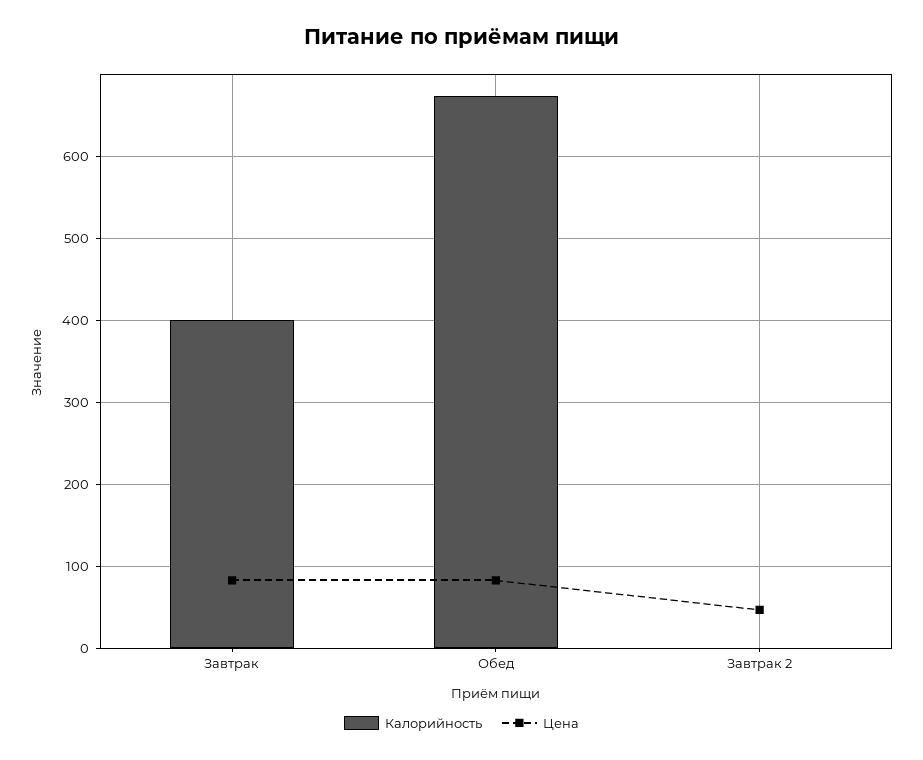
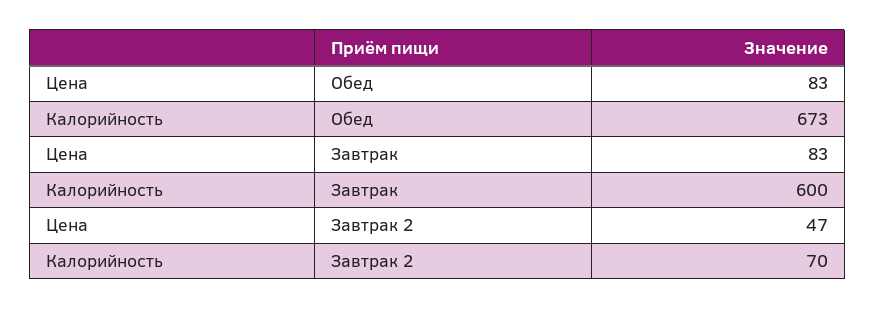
  {
    "Калорийность": {
-     "Завтрак": 400,
+     "Завтрак": 600,
      "Обед": 673,
-     "Завтрак 2": 0
+     "Завтрак 2": 70
    },
    "Цена": {
      "Завтрак": 83,
      "Обед": 83,
      "Завтрак 2": 47
    }
  }

